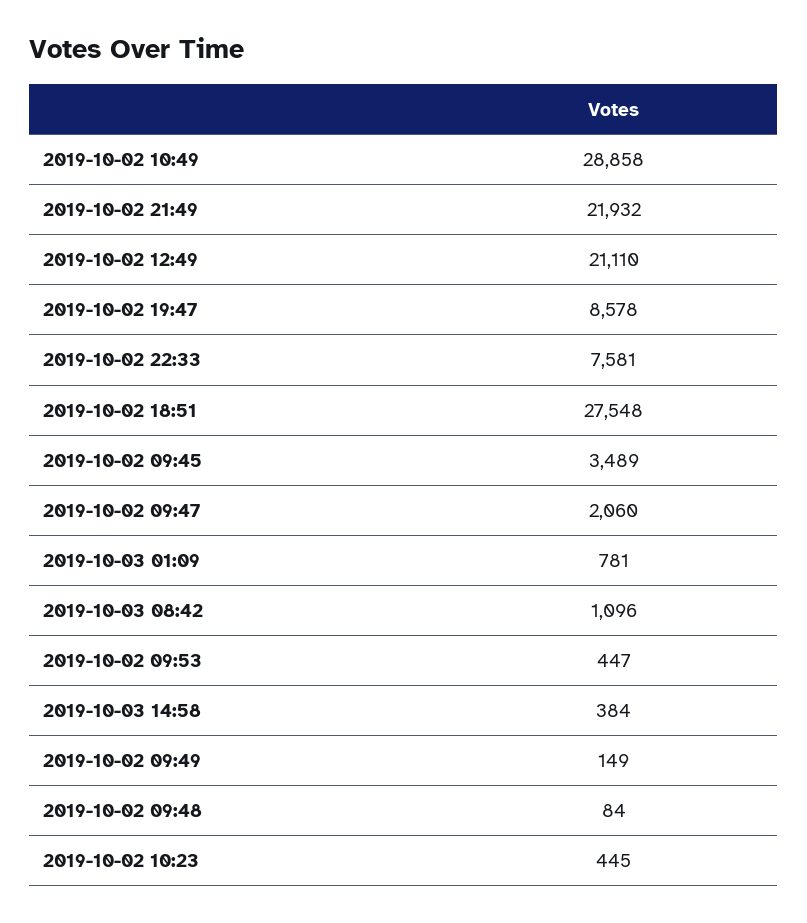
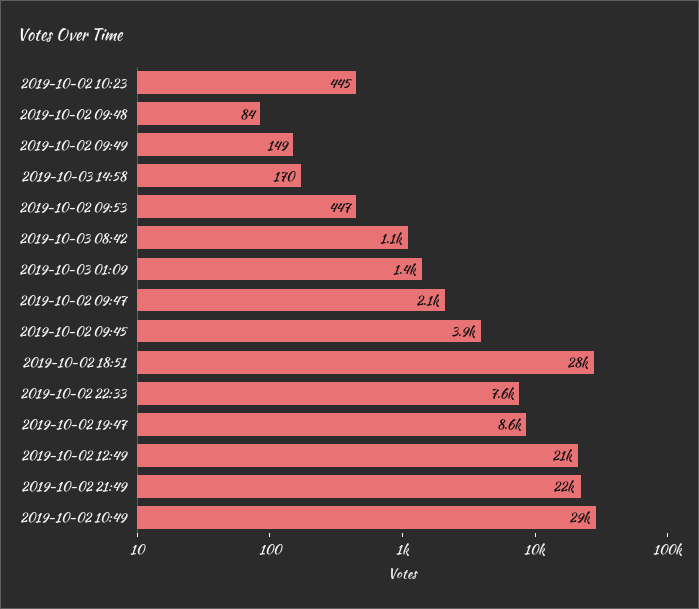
  {
    "2019-10-02 10:49": 28858,
    "2019-10-02 21:49": 21932,
    "2019-10-02 12:49": 21110,
    "2019-10-02 19:47": 8578,
    "2019-10-02 22:33": 7581,
    "2019-10-02 18:51": 27548,
-   "2019-10-02 09:45": 3489,
+   "2019-10-02 09:45": 3900,
    "2019-10-02 09:47": 2060,
-   "2019-10-03 01:09": 781,
+   "2019-10-03 01:09": 1400,
    "2019-10-03 08:42": 1096,
    "2019-10-02 09:53": 447,
-   "2019-10-03 14:58": 384,
+   "2019-10-03 14:58": 170,
    "2019-10-02 09:49": 149,
    "2019-10-02 09:48": 84,
    "2019-10-02 10:23": 445
  }

